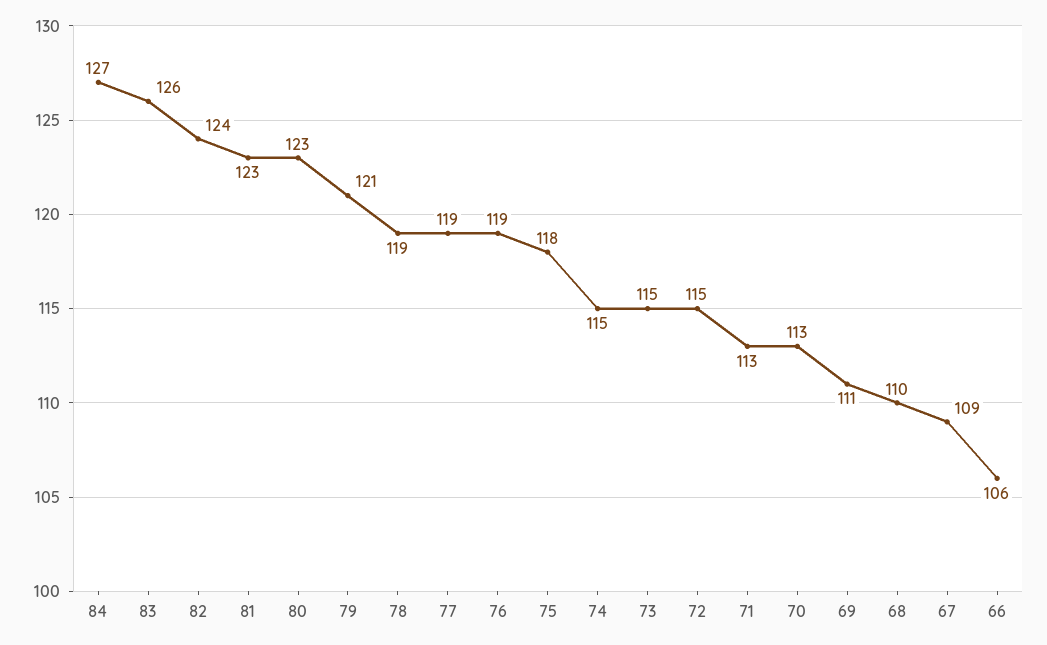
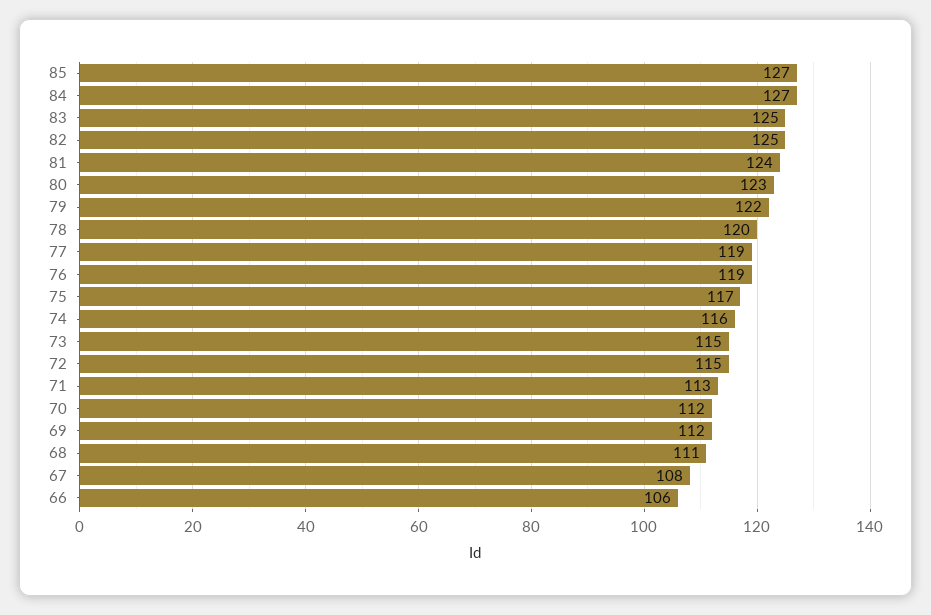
  {
    "84": 127,
-   "83": 126,
+   "83": 125,
-   "82": 124,
+   "82": 125,
-   "81": 123,
+   "81": 124,
    "80": 123,
-   "79": 121,
+   "79": 122,
-   "78": 119,
+   "78": 120,
    "77": 119,
    "76": 119,
-   "75": 118,
+   "75": 117,
-   "74": 115,
+   "74": 116,
    "73": 115,
    "72": 115,
    "71": 113,
-   "70": 113,
+   "70": 112,
-   "69": 111,
+   "69": 112,
-   "68": 110,
+   "68": 111,
-   "67": 109,
+   "67": 108,
-   "66": 106
+   "66": 106,
+   "85": 127
  }

